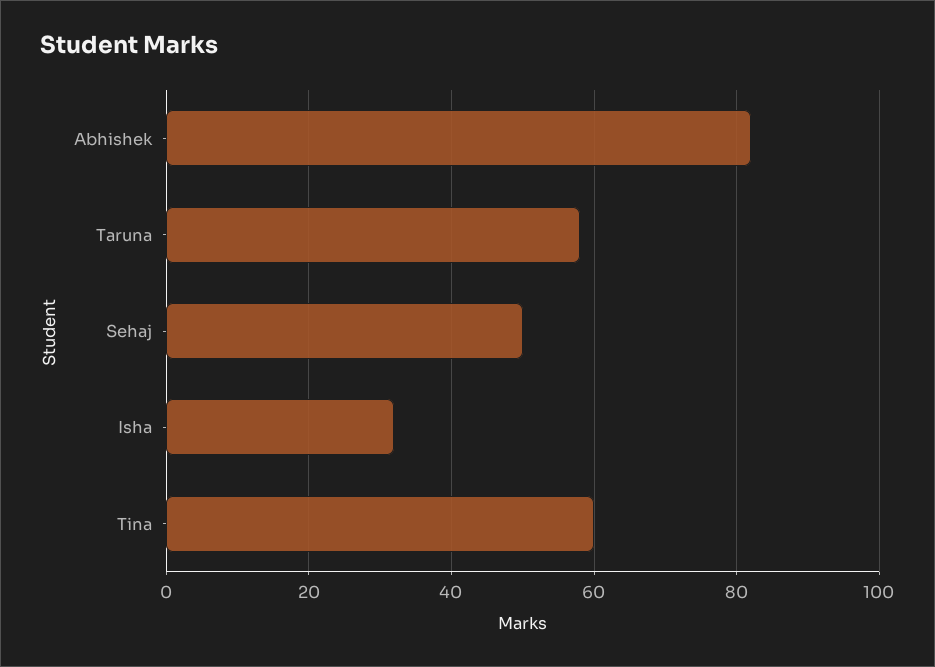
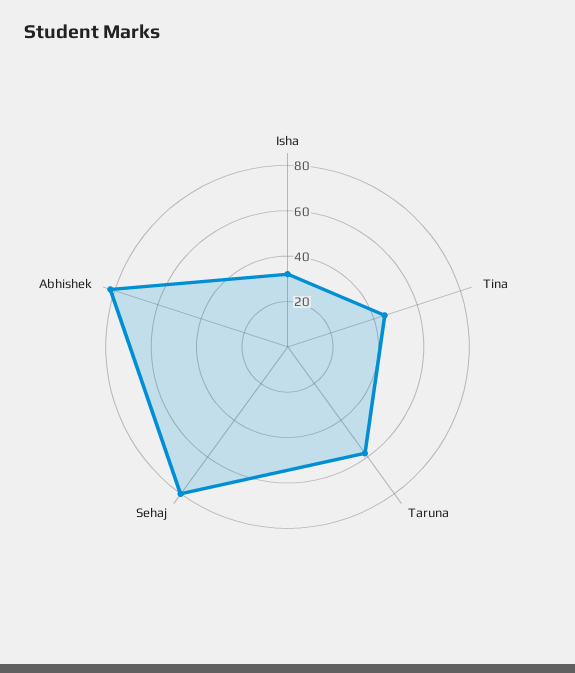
  {
    "Abhishek": 80,
    "Taruna": 60,
-   "Sehaj": 50,
+   "Sehaj": 80,
    "Isha": 30,
-   "Tina": 60
+   "Tina": 45
  }

